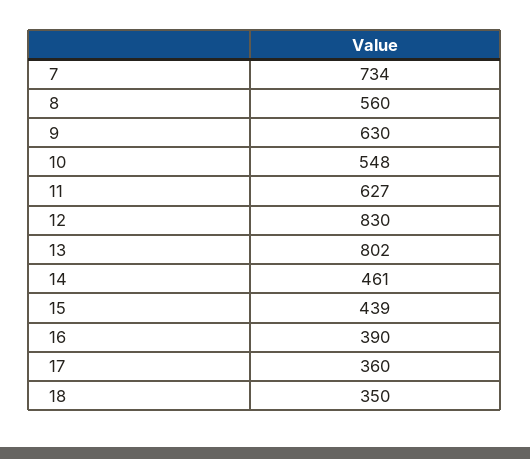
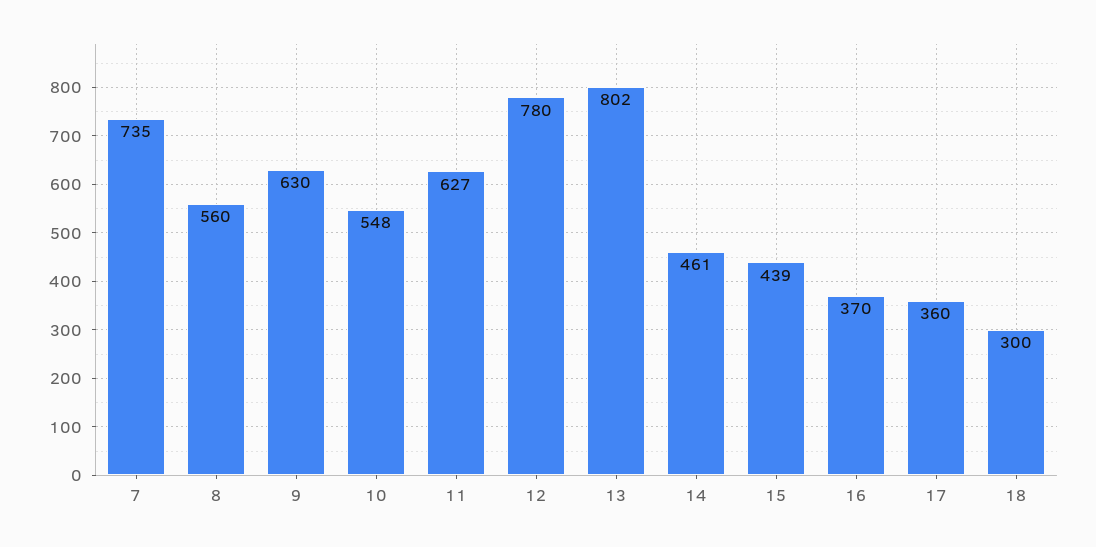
  {
-   "7": 734,
+   "7": 735,
    "8": 560,
    "9": 630,
    "10": 548,
    "11": 627,
-   "12": 830,
+   "12": 780,
    "13": 802,
    "14": 461,
    "15": 439,
-   "16": 390,
+   "16": 370,
    "17": 360,
-   "18": 350
+   "18": 300
  }

